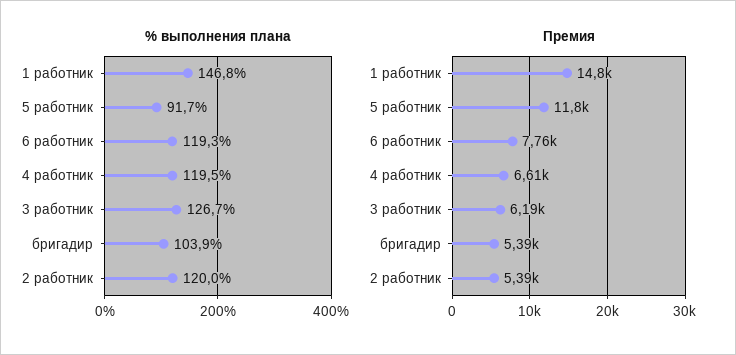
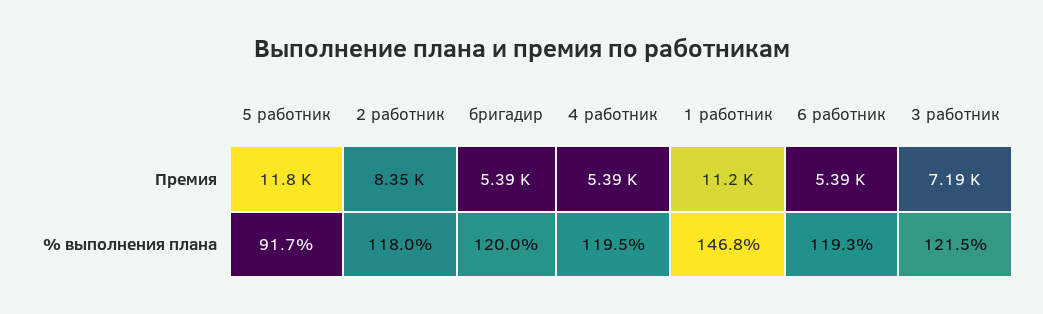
  {
    "% выполнения плана": {
      "1 работник": 146.8,
      "5 работник": 91.7,
      "6 работник": 119.3,
      "4 работник": 119.5,
-     "3 работник": 126.7,
+     "3 работник": 121.5,
-     "бригадир": 103.9,
+     "бригадир": 120,
-     "2 работник": 120
+     "2 работник": 118
    },
    "Премия": {
-     "1 работник": 14800,
+     "1 работник": 11200,
      "5 работник": 11800,
-     "6 работник": 7760,
+     "6 работник": 5390,
-     "4 работник": 6610,
+     "4 работник": 5390,
-     "3 работник": 6190,
+     "3 работник": 7190,
      "бригадир": 5390,
-     "2 работник": 5390
+     "2 работник": 8350
    }
  }

